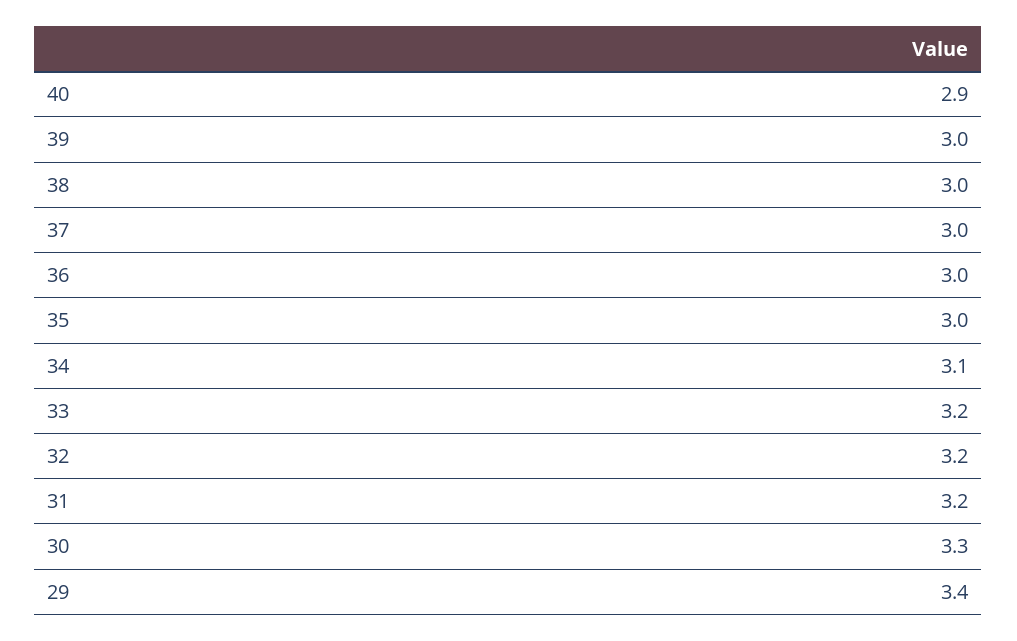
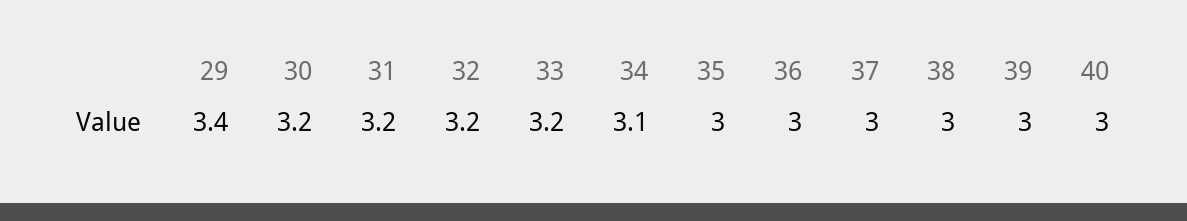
  {
-   "40": 2.9,
+   "40": 3,
    "39": 3,
    "38": 3,
    "37": 3,
    "36": 3,
    "35": 3,
    "34": 3.1,
    "33": 3.2,
    "32": 3.2,
    "31": 3.2,
-   "30": 3.3,
+   "30": 3.2,
    "29": 3.4
  }

